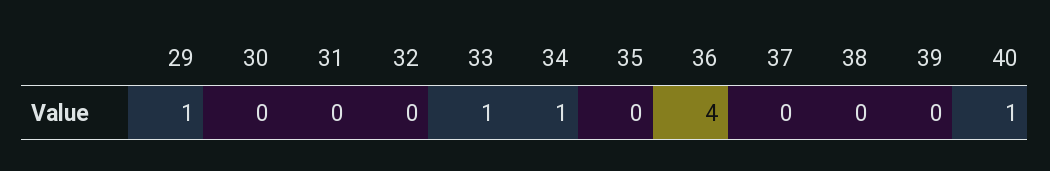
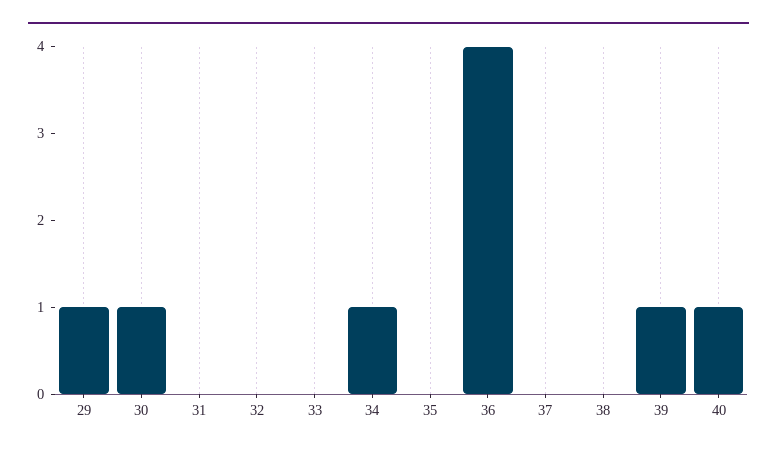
  {
    "29": 1,
-   "30": 0,
+   "30": 1,
    "31": 0,
    "32": 0,
-   "33": 1,
+   "33": 0,
    "34": 1,
    "35": 0,
    "36": 4,
    "37": 0,
    "38": 0,
-   "39": 0,
+   "39": 1,
    "40": 1
  }

